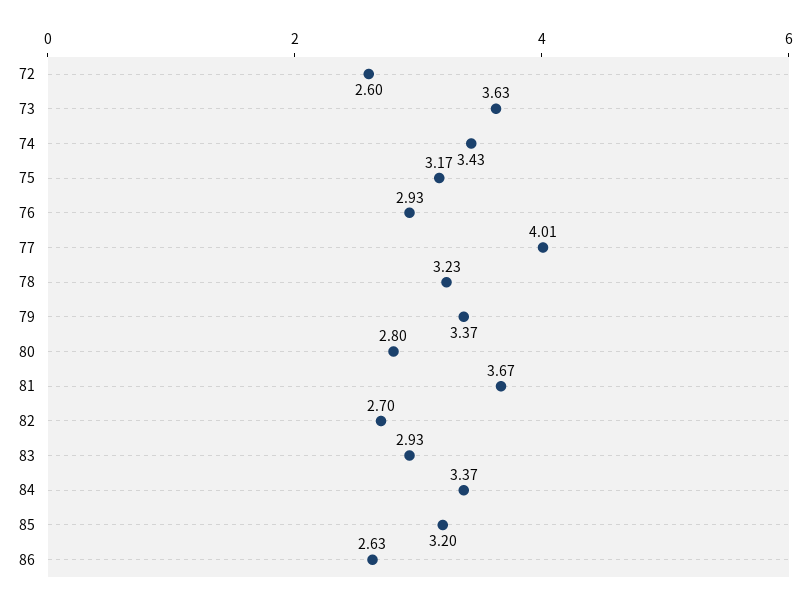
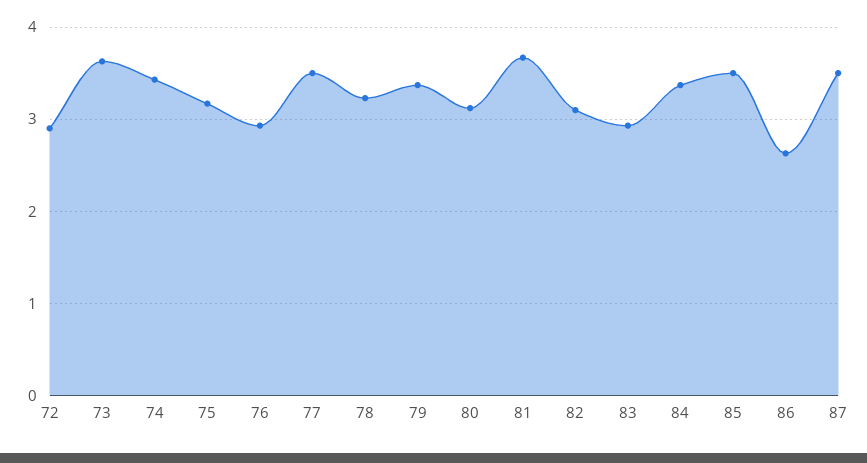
  {
-   "72": 2.6,
+   "72": 2.9,
    "73": 3.63,
    "74": 3.43,
    "75": 3.17,
    "76": 2.93,
-   "77": 4.01,
+   "77": 3.5,
    "78": 3.23,
    "79": 3.37,
-   "80": 2.8,
+   "80": 3.1,
    "81": 3.67,
-   "82": 2.7,
+   "82": 3.1,
    "83": 2.93,
    "84": 3.37,
-   "85": 3.2,
+   "85": 3.5,
-   "86": 2.63
+   "86": 2.63,
+   "87": 3.5
  }

